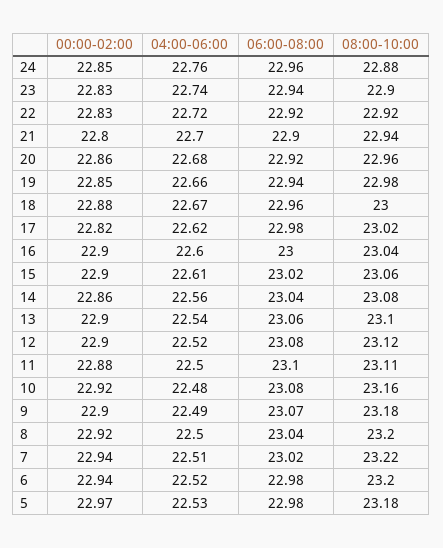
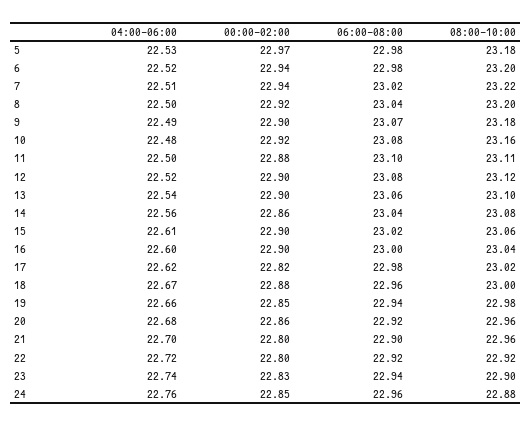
  {
    "00:00-02:00": {
      "24": 22.85,
      "23": 22.83,
-     "22": 22.83,
+     "22": 22.8,
      "21": 22.8,
      "20": 22.86,
      "19": 22.85,
      "18": 22.88,
      "17": 22.82,
      "16": 22.9,
      "15": 22.9,
      "14": 22.86,
      "13": 22.9,
      "12": 22.9,
      "11": 22.88,
      "10": 22.92,
      "9": 22.9,
      "8": 22.92,
      "7": 22.94,
      "6": 22.94,
      "5": 22.97
    },
    "04:00-06:00": {
      "24": 22.76,
      "23": 22.74,
      "22": 22.72,
      "21": 22.7,
      "20": 22.68,
      "19": 22.66,
      "18": 22.67,
      "17": 22.62,
      "16": 22.6,
      "15": 22.61,
      "14": 22.56,
      "13": 22.54,
      "12": 22.52,
      "11": 22.5,
      "10": 22.48,
      "9": 22.49,
      "8": 22.5,
      "7": 22.51,
      "6": 22.52,
      "5": 22.53
    },
    "06:00-08:00": {
      "24": 22.96,
      "23": 22.94,
      "22": 22.92,
      "21": 22.9,
      "20": 22.92,
      "19": 22.94,
      "18": 22.96,
      "17": 22.98,
      "16": 23,
      "15": 23.02,
      "14": 23.04,
      "13": 23.06,
      "12": 23.08,
      "11": 23.1,
      "10": 23.08,
      "9": 23.07,
      "8": 23.04,
      "7": 23.02,
      "6": 22.98,
      "5": 22.98
    },
    "08:00-10:00": {
      "24": 22.88,
      "23": 22.9,
      "22": 22.92,
-     "21": 22.94,
+     "21": 22.96,
      "20": 22.96,
      "19": 22.98,
      "18": 23,
      "17": 23.02,
      "16": 23.04,
      "15": 23.06,
      "14": 23.08,
      "13": 23.1,
      "12": 23.12,
      "11": 23.11,
      "10": 23.16,
      "9": 23.18,
      "8": 23.2,
      "7": 23.22,
      "6": 23.2,
      "5": 23.18
    }
  }

